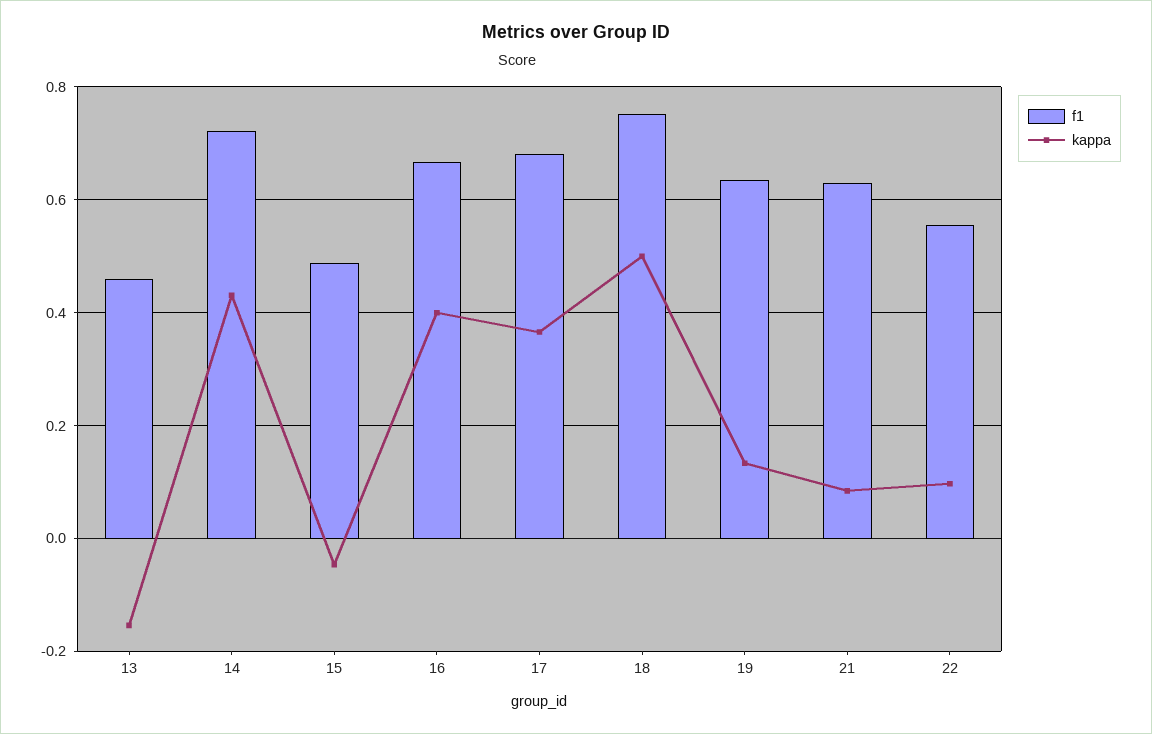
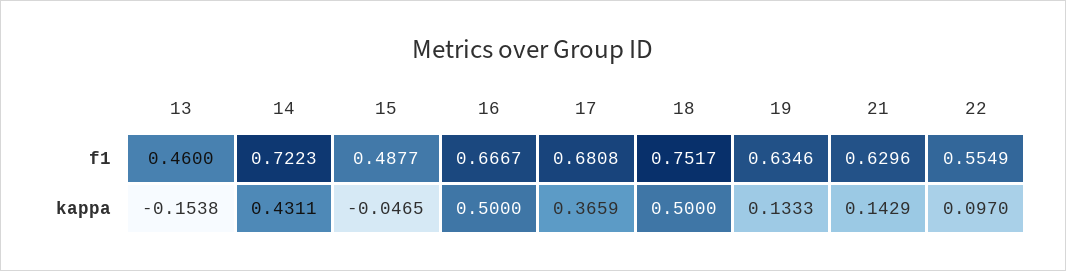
  {
    "f1": {
      "13": 0.46,
      "14": 0.7223,
      "15": 0.4877,
      "16": 0.6667,
      "17": 0.6808,
      "18": 0.7517,
      "19": 0.6346,
      "21": 0.6296,
      "22": 0.5549
    },
    "kappa": {
      "13": -0.1538,
      "14": 0.4311,
      "15": -0.0465,
-     "16": 0.4,
+     "16": 0.5,
      "17": 0.3659,
      "18": 0.5,
      "19": 0.1333,
-     "21": 0.08,
+     "21": 0.1429,
      "22": 0.097
    }
  }

